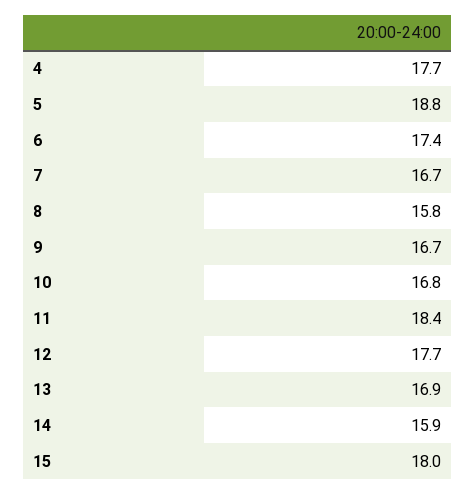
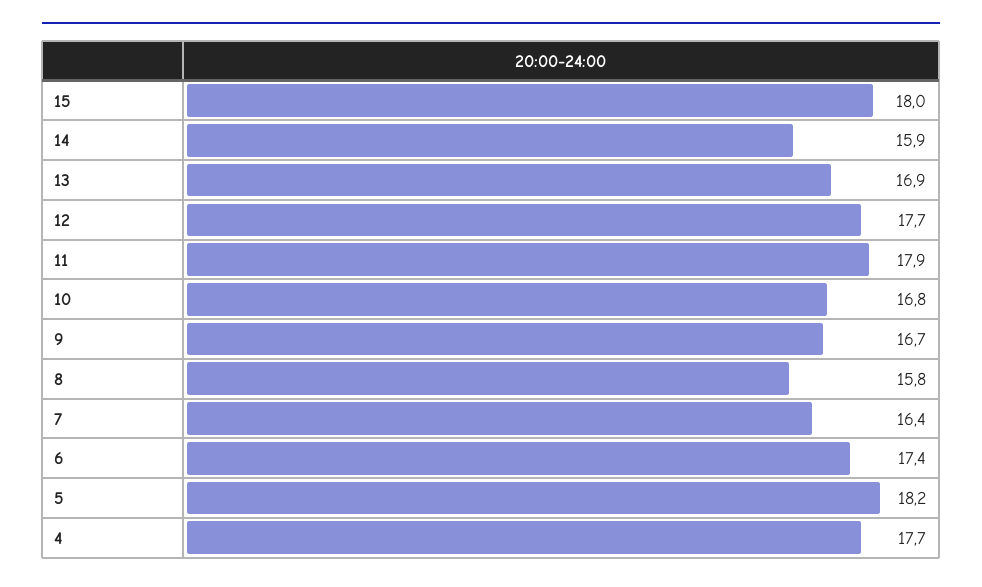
  {
    "4": 17.7,
-   "5": 18.8,
+   "5": 18.2,
    "6": 17.4,
-   "7": 16.7,
+   "7": 16.4,
    "8": 15.8,
    "9": 16.7,
    "10": 16.8,
-   "11": 18.4,
+   "11": 17.9,
    "12": 17.7,
    "13": 16.9,
    "14": 15.9,
    "15": 18
  }

